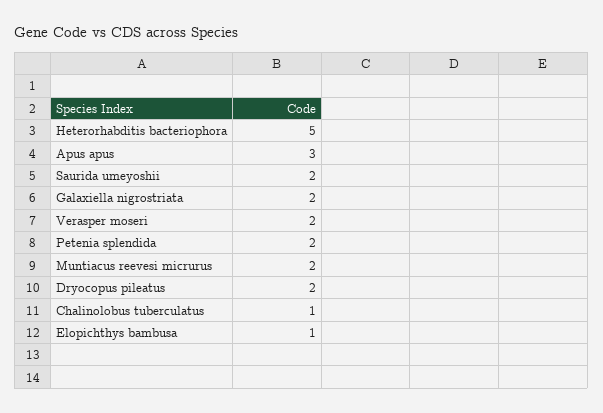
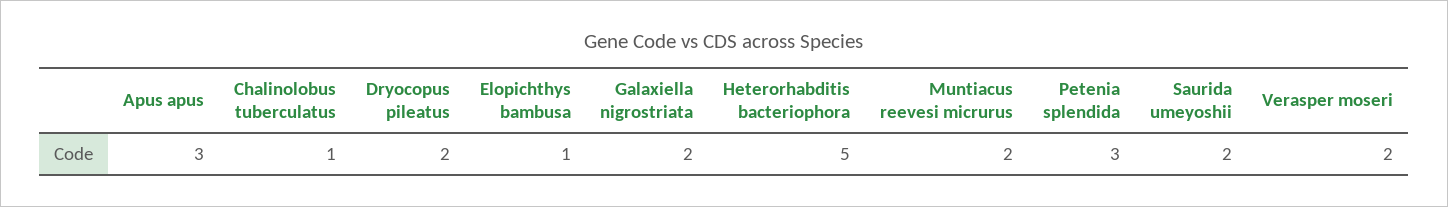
  {
    "Heterorhabditis bacteriophora": 5,
    "Apus apus": 3,
    "Saurida umeyoshii": 2,
    "Galaxiella nigrostriata": 2,
    "Verasper moseri": 2,
-   "Petenia splendida": 2,
+   "Petenia splendida": 3,
    "Muntiacus reevesi micrurus": 2,
    "Dryocopus pileatus": 2,
    "Chalinolobus tuberculatus": 1,
    "Elopichthys bambusa": 1
  }

